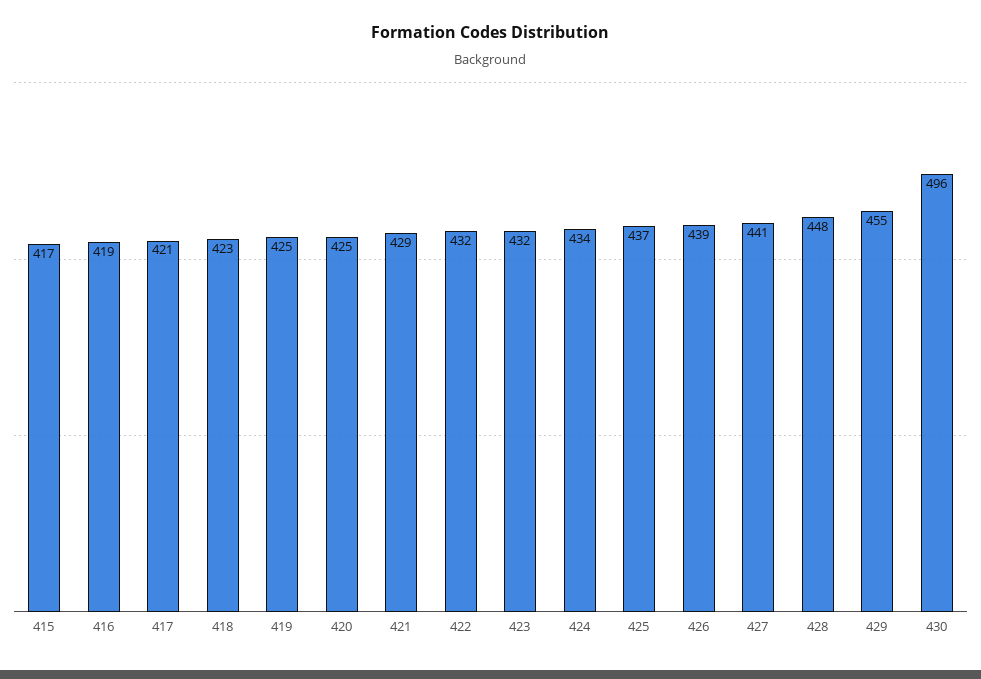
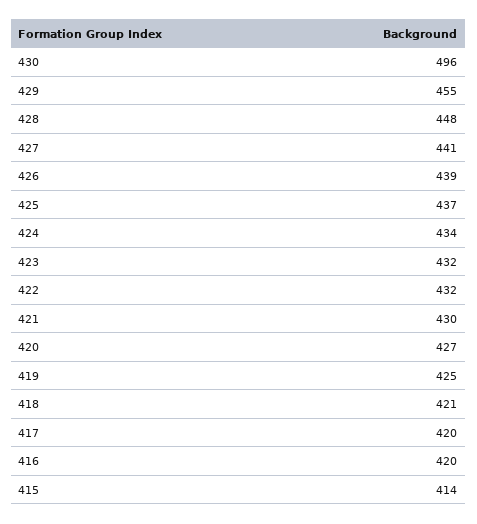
  {
-   "415": 417,
+   "415": 414,
-   "416": 419,
+   "416": 420,
-   "417": 421,
+   "417": 420,
-   "418": 423,
+   "418": 421,
    "419": 425,
-   "420": 425,
+   "420": 427,
-   "421": 429,
+   "421": 430,
    "422": 432,
    "423": 432,
    "424": 434,
    "425": 437,
    "426": 439,
    "427": 441,
    "428": 448,
    "429": 455,
    "430": 496
  }

